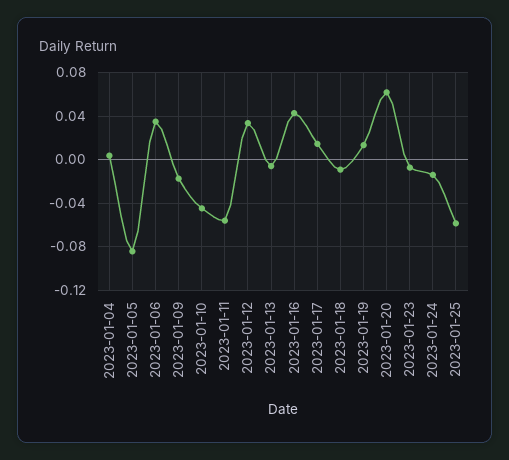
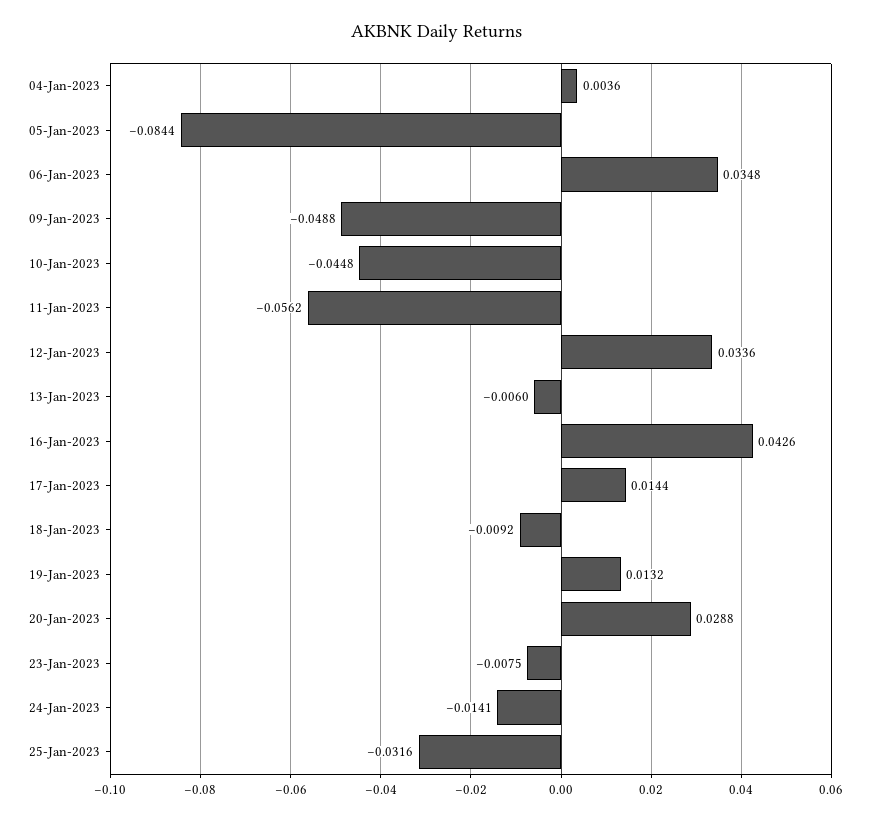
  {
    "2023-01-04": 0.0036,
    "2023-01-05": -0.0844,
    "2023-01-06": 0.0348,
-   "2023-01-09": -0.02,
+   "2023-01-09": -0.0488,
    "2023-01-10": -0.0448,
    "2023-01-11": -0.0562,
    "2023-01-12": 0.0336,
    "2023-01-13": -0.006,
    "2023-01-16": 0.0426,
    "2023-01-17": 0.0144,
    "2023-01-18": -0.0092,
    "2023-01-19": 0.0132,
-   "2023-01-20": 0.06,
+   "2023-01-20": 0.0288,
    "2023-01-23": -0.0075,
    "2023-01-24": -0.0141,
-   "2023-01-25": -0.06
+   "2023-01-25": -0.0316
  }

